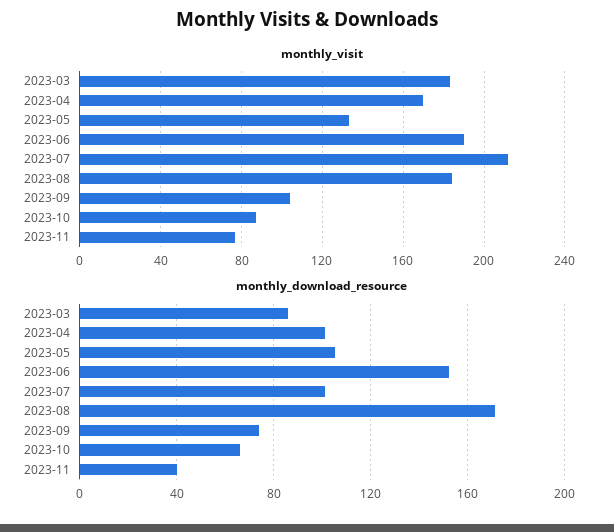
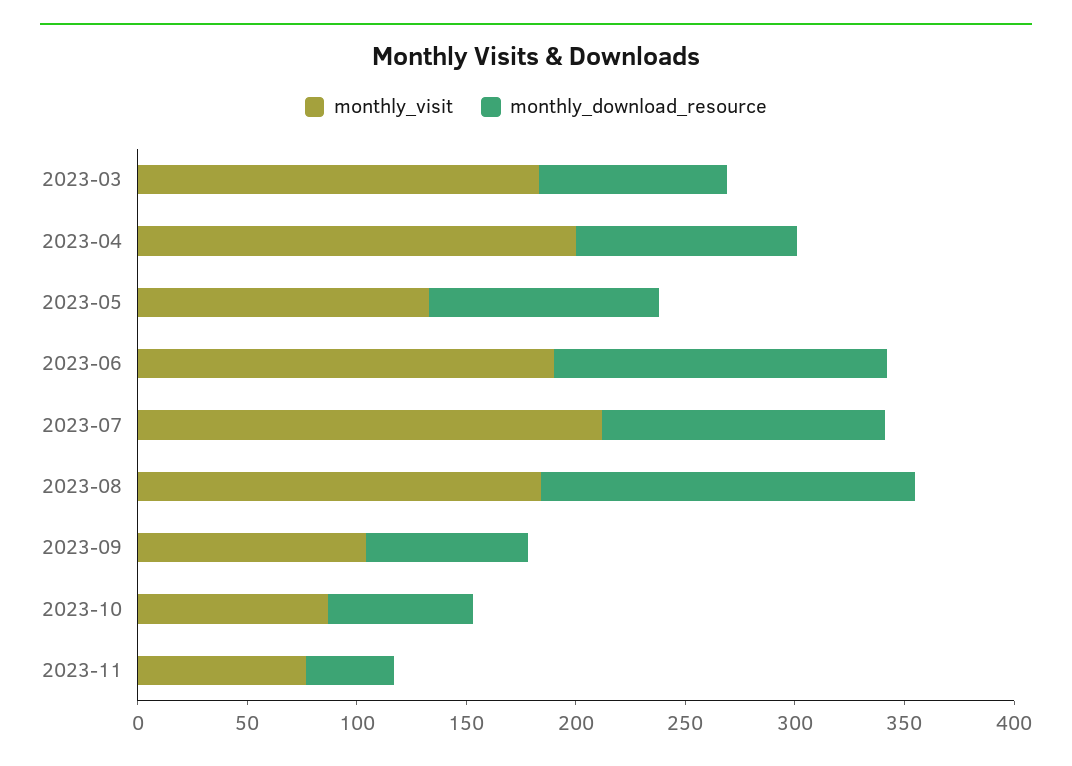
  {
    "monthly_visit": {
      "2023-03": 185,
-     "2023-04": 170,
+     "2023-04": 200,
      "2023-05": 135,
      "2023-06": 190,
      "2023-07": 210,
      "2023-08": 185,
      "2023-09": 105,
      "2023-10": 85,
      "2023-11": 75
    },
    "monthly_download_resource": {
      "2023-03": 85,
      "2023-04": 100,
      "2023-05": 105,
      "2023-06": 150,
-     "2023-07": 100,
+     "2023-07": 130,
      "2023-08": 170,
      "2023-09": 75,
      "2023-10": 65,
      "2023-11": 40
    }
  }

